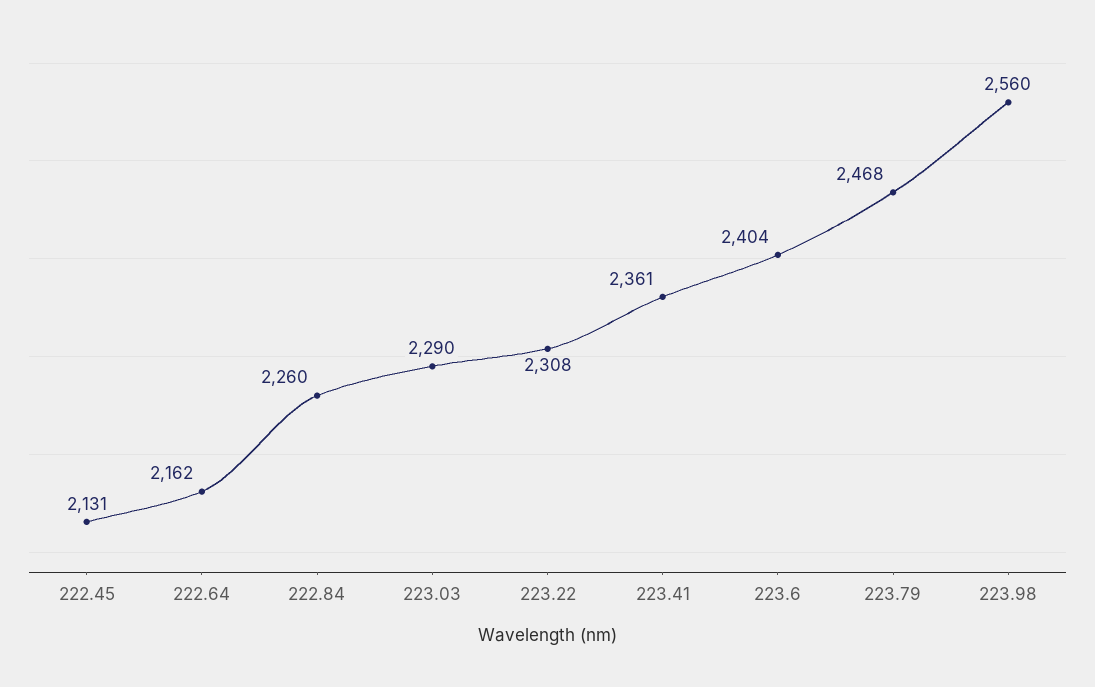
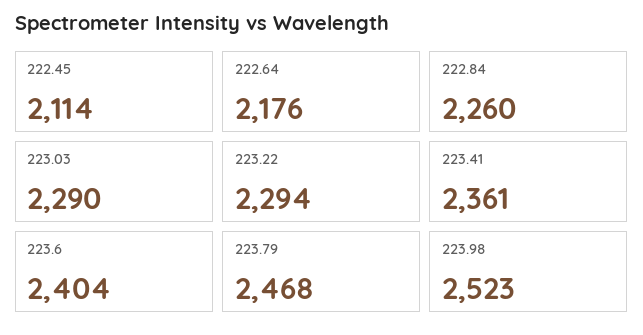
  {
-   "222.45": 2131,
+   "222.45": 2114,
-   "222.64": 2162,
+   "222.64": 2176,
    "222.84": 2260,
    "223.03": 2290,
-   "223.22": 2308,
+   "223.22": 2294,
    "223.41": 2361,
    "223.6": 2404,
    "223.79": 2468,
-   "223.98": 2560
+   "223.98": 2523
  }

